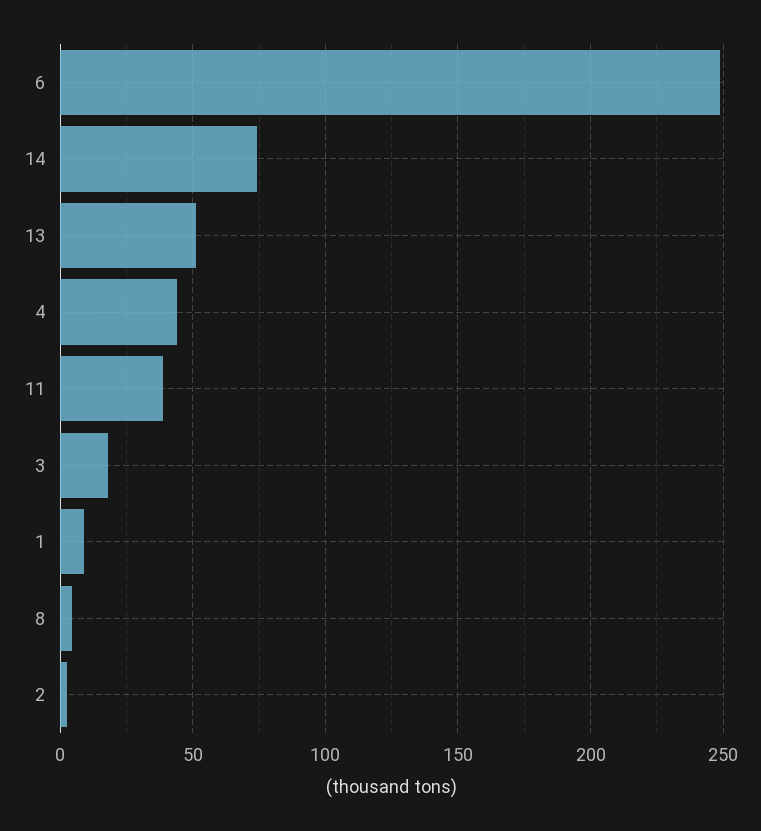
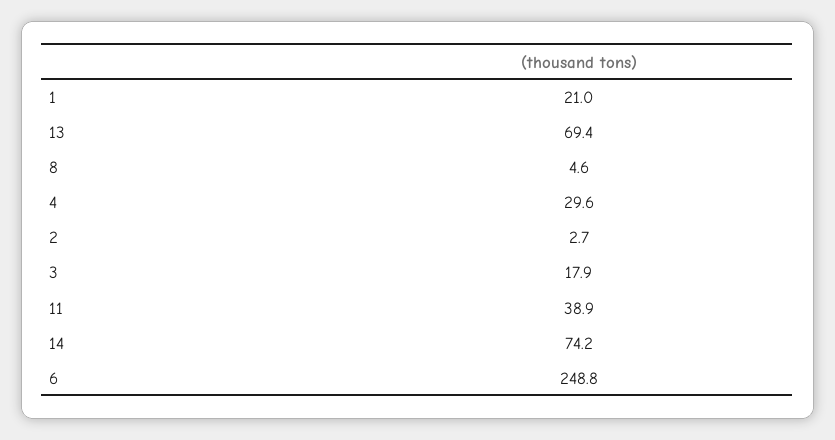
  {
    "6": 248.8,
    "14": 74.2,
-   "13": 50,
+   "13": 69.4,
-   "4": 45,
+   "4": 29.6,
    "11": 38.9,
    "3": 17.9,
-   "1": 10,
+   "1": 21,
    "8": 4.6,
    "2": 2.7
  }

